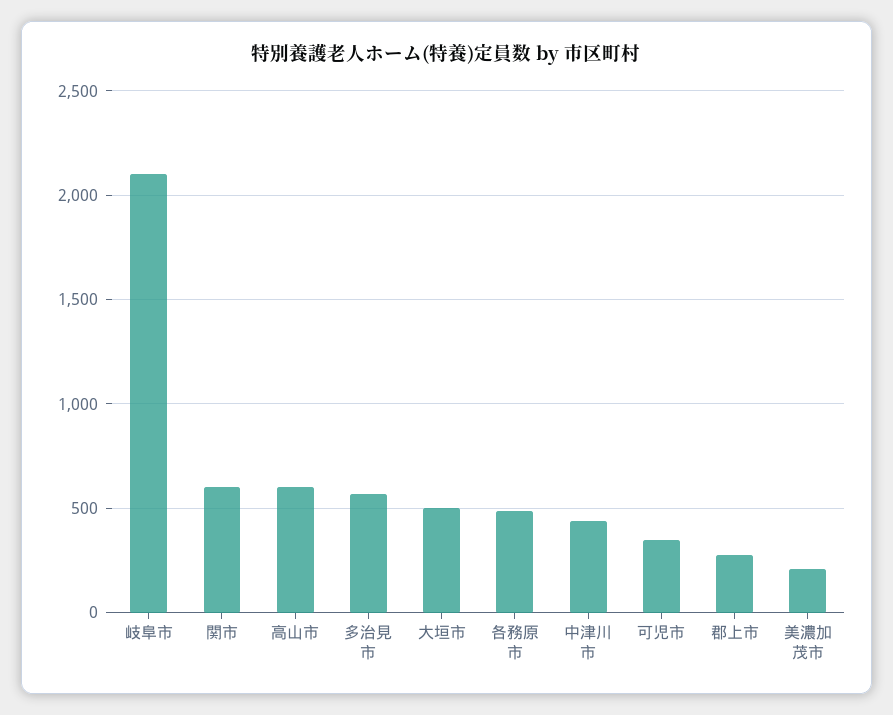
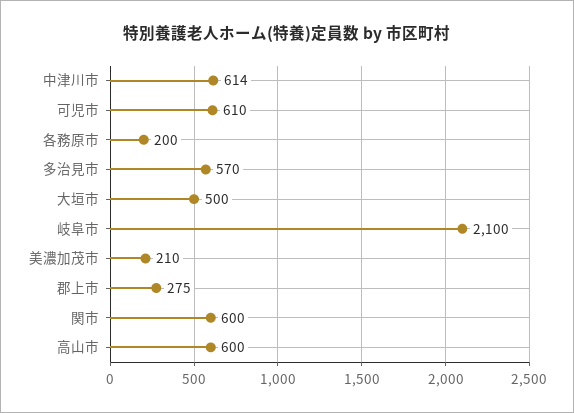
  {
    "岐阜市": 2100,
    "関市": 600,
    "高山市": 600,
    "多治見市": 570,
    "大垣市": 500,
-   "各務原市": 500,
+   "各務原市": 200,
-   "中津川市": 450,
+   "中津川市": 614,
-   "可児市": 350,
+   "可児市": 610,
    "郡上市": 275,
    "美濃加茂市": 210
  }

